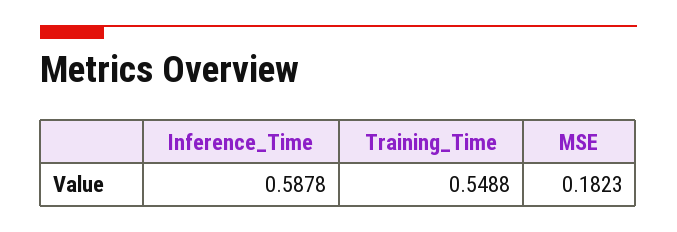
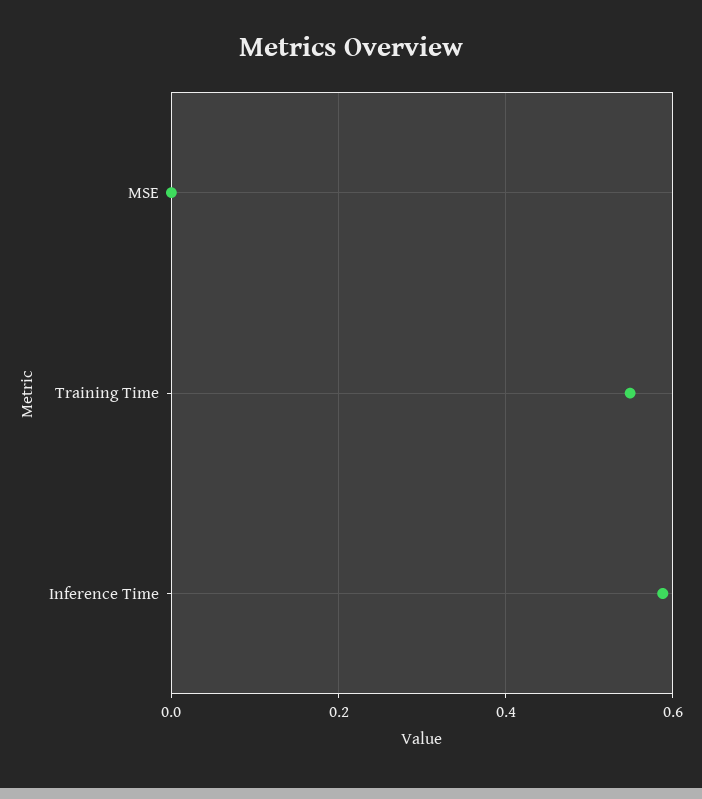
  {
    "Inference_Time": 0.5878,
    "Training_Time": 0.5488,
-   "MSE": 0.1823
+   "MSE": 0
  }

